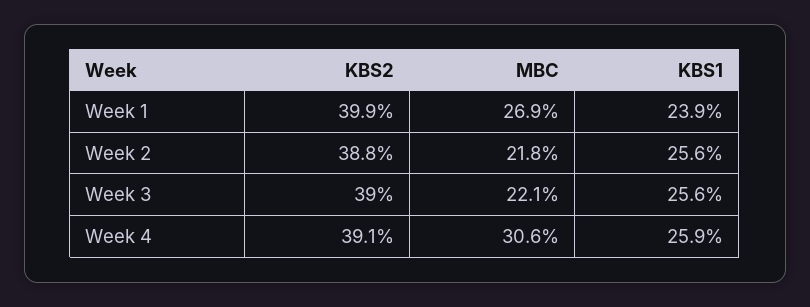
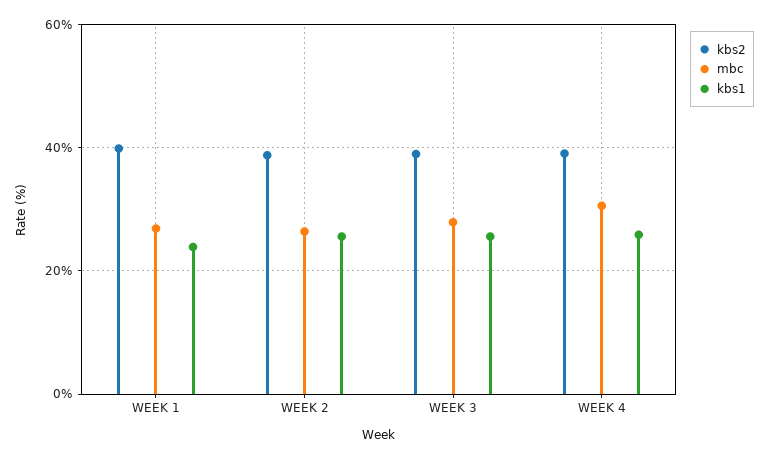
  {
    "KBS2": {
      "Week 1": 39.9,
      "Week 2": 38.8,
      "Week 3": 39,
      "Week 4": 39.1
    },
    "MBC": {
      "Week 1": 26.9,
-     "Week 2": 21.8,
+     "Week 2": 26,
-     "Week 3": 22.1,
+     "Week 3": 28,
      "Week 4": 30.6
    },
    "KBS1": {
      "Week 1": 23.9,
      "Week 2": 25.6,
      "Week 3": 25.6,
      "Week 4": 25.9
    }
  }

